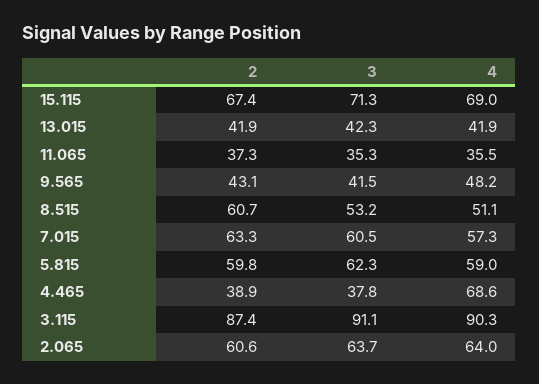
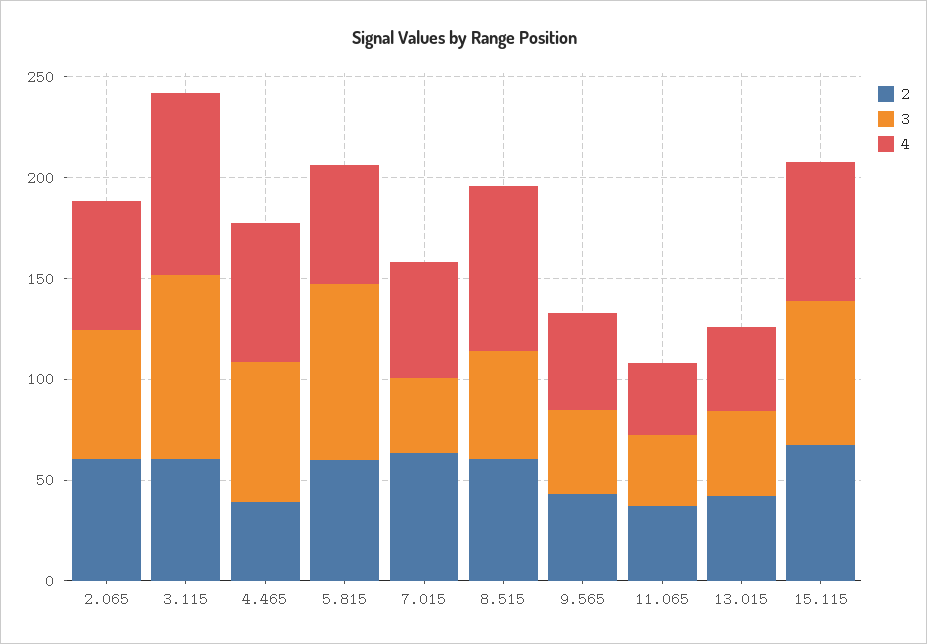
  {
    "2": {
      "15.115": 67.4,
      "13.015": 41.9,
      "11.065": 37.3,
      "9.565": 43.1,
      "8.515": 60.7,
      "7.015": 63.3,
      "5.815": 59.8,
      "4.465": 38.9,
-     "3.115": 87.4,
+     "3.115": 60,
      "2.065": 60.6
    },
    "3": {
      "15.115": 71.3,
      "13.015": 42.3,
      "11.065": 35.3,
      "9.565": 41.5,
      "8.515": 53.2,
-     "7.015": 60.5,
+     "7.015": 40,
-     "5.815": 62.3,
+     "5.815": 90,
-     "4.465": 37.8,
+     "4.465": 70,
      "3.115": 91.1,
      "2.065": 63.7
    },
    "4": {
      "15.115": 69,
      "13.015": 41.9,
      "11.065": 35.5,
      "9.565": 48.2,
-     "8.515": 51.1,
+     "8.515": 80,
      "7.015": 57.3,
      "5.815": 59,
      "4.465": 68.6,
      "3.115": 90.3,
      "2.065": 64
    }
  }

